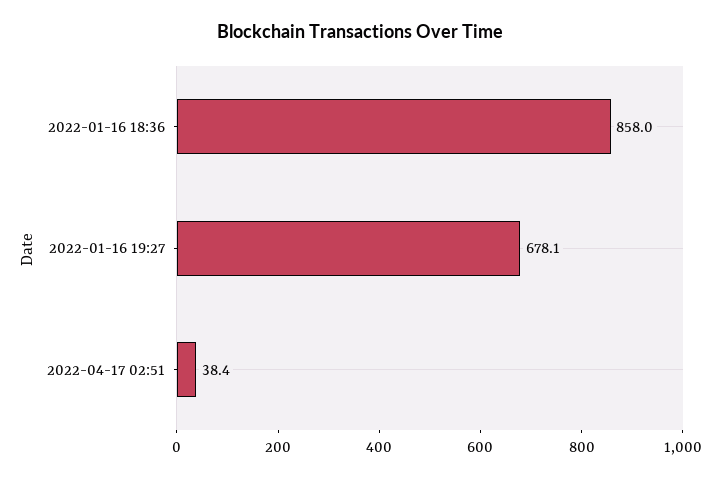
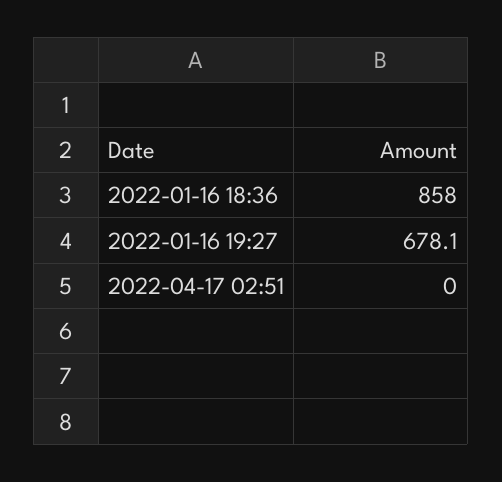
  {
    "2022-01-16 18:36": 858,
    "2022-01-16 19:27": 678.1,
-   "2022-04-17 02:51": 38.4
+   "2022-04-17 02:51": 0
  }

